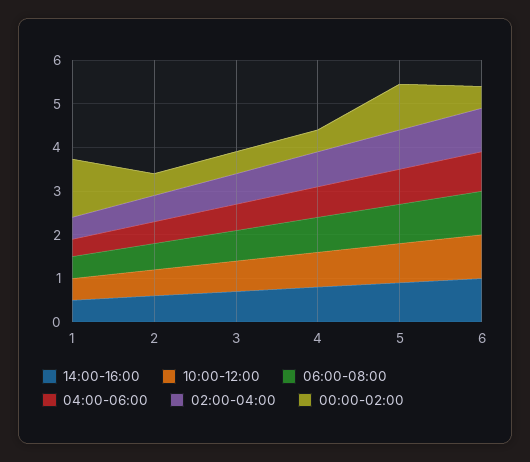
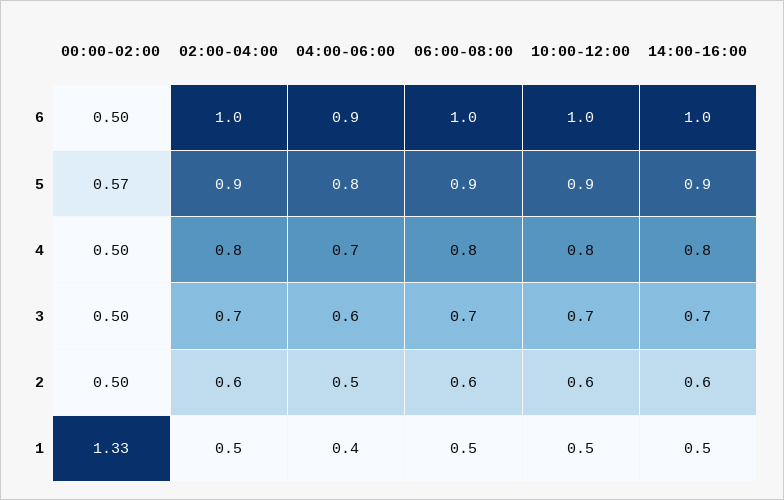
  {
    "14:00-16:00": {
      "1": 0.5,
      "2": 0.6,
      "3": 0.7,
      "4": 0.8,
      "5": 0.9,
      "6": 1
    },
    "10:00-12:00": {
      "1": 0.5,
      "2": 0.6,
      "3": 0.7,
      "4": 0.8,
      "5": 0.9,
      "6": 1
    },
    "06:00-08:00": {
      "1": 0.5,
      "2": 0.6,
      "3": 0.7,
      "4": 0.8,
      "5": 0.9,
      "6": 1
    },
    "04:00-06:00": {
      "1": 0.4,
      "2": 0.5,
      "3": 0.6,
      "4": 0.7,
      "5": 0.8,
      "6": 0.9
    },
    "02:00-04:00": {
      "1": 0.5,
      "2": 0.6,
      "3": 0.7,
      "4": 0.8,
      "5": 0.9,
      "6": 1
    },
    "00:00-02:00": {
      "1": 1.33,
      "2": 0.5,
      "3": 0.5,
      "4": 0.5,
-     "5": 1,
+     "5": 0.57,
      "6": 0.5
    }
  }

